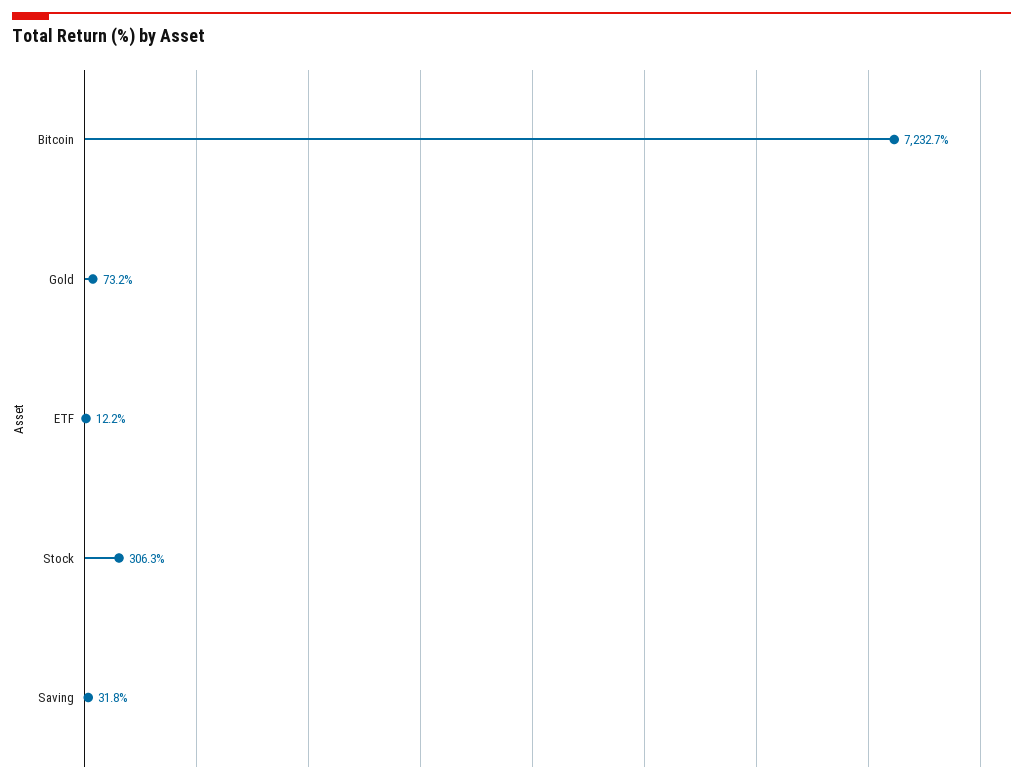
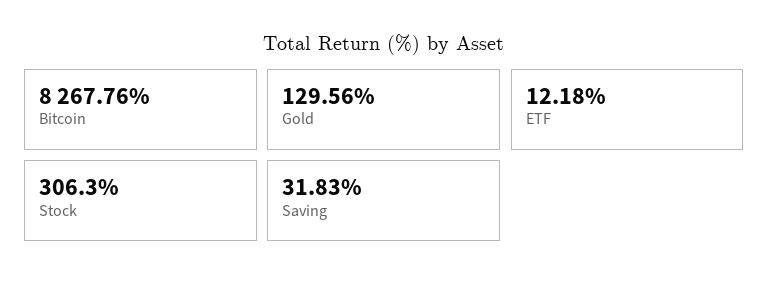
  {
-   "Bitcoin": 7232.7,
+   "Bitcoin": 8267.76,
-   "Gold": 73.2,
+   "Gold": 129.56,
    "ETF": 12.18,
    "Stock": 306.3,
    "Saving": 31.83
  }

